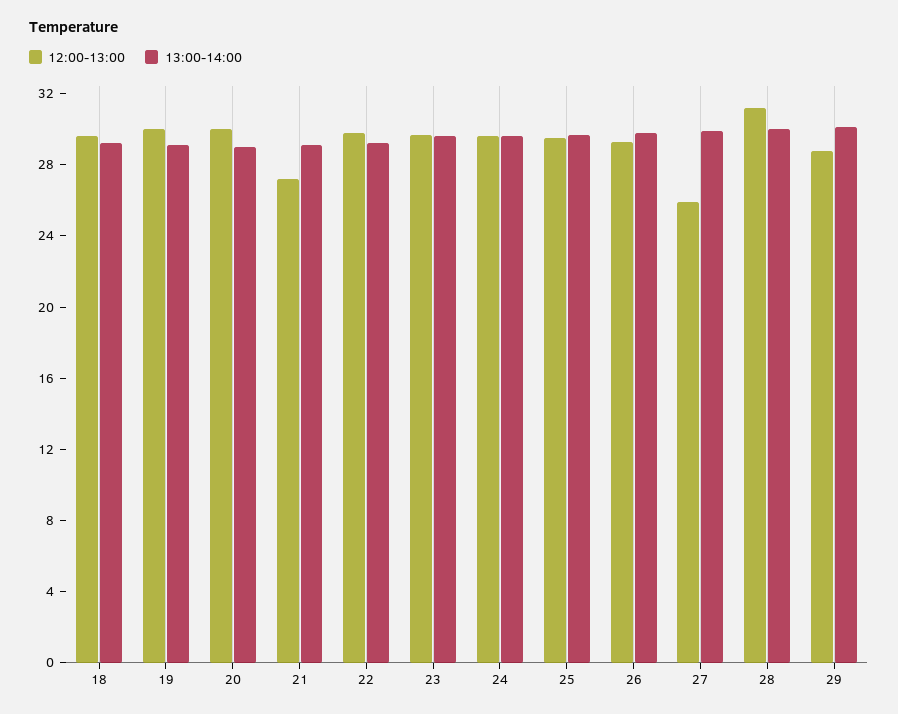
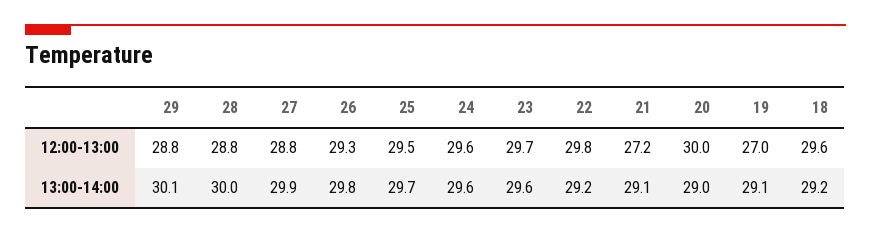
  {
    "12:00-13:00": {
      "18": 29.6,
-     "19": 30,
+     "19": 27,
      "20": 30,
      "21": 27.2,
      "22": 29.8,
      "23": 29.7,
      "24": 29.6,
      "25": 29.5,
      "26": 29.3,
-     "27": 26,
+     "27": 28.8,
-     "28": 31,
+     "28": 28.8,
      "29": 28.8
    },
    "13:00-14:00": {
      "18": 29.2,
      "19": 29.1,
      "20": 29,
      "21": 29.1,
      "22": 29.2,
      "23": 29.6,
      "24": 29.6,
      "25": 29.7,
      "26": 29.8,
      "27": 29.9,
      "28": 30,
      "29": 30.1
    }
  }

